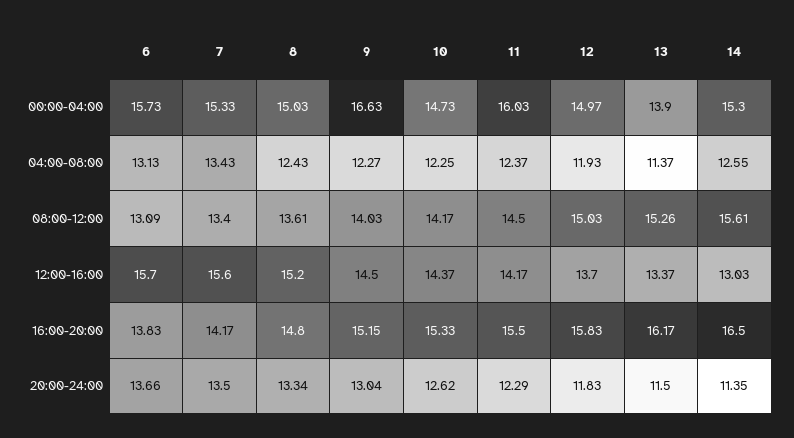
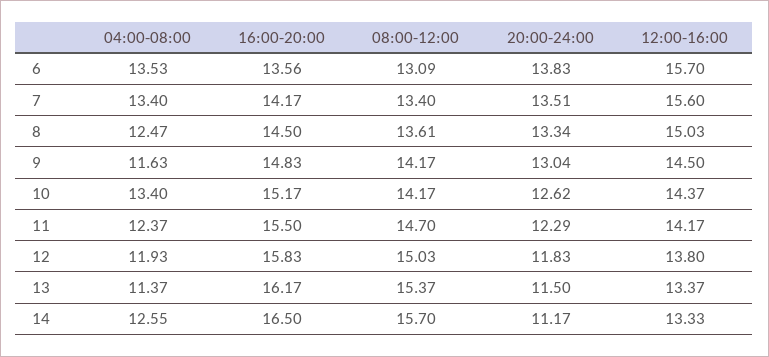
  {
    "6": {
-     "00:00-04:00": 15.73,
-     "04:00-08:00": 13.13,
+     "04:00-08:00": 13.53,
      "08:00-12:00": 13.09,
      "12:00-16:00": 15.7,
-     "16:00-20:00": 13.83,
+     "16:00-20:00": 13.56,
-     "20:00-24:00": 13.66
+     "20:00-24:00": 13.83
    },
    "7": {
-     "00:00-04:00": 15.33,
-     "04:00-08:00": 13.43,
+     "04:00-08:00": 13.4,
      "08:00-12:00": 13.4,
      "12:00-16:00": 15.6,
      "16:00-20:00": 14.17,
-     "20:00-24:00": 13.5
+     "20:00-24:00": 13.51
    },
    "8": {
-     "00:00-04:00": 15.03,
-     "04:00-08:00": 12.43,
+     "04:00-08:00": 12.47,
      "08:00-12:00": 13.61,
-     "12:00-16:00": 15.2,
+     "12:00-16:00": 15.03,
-     "16:00-20:00": 14.8,
+     "16:00-20:00": 14.5,
      "20:00-24:00": 13.34
    },
    "9": {
-     "00:00-04:00": 16.63,
-     "04:00-08:00": 12.27,
+     "04:00-08:00": 11.63,
-     "08:00-12:00": 14.03,
+     "08:00-12:00": 14.17,
      "12:00-16:00": 14.5,
-     "16:00-20:00": 15.15,
+     "16:00-20:00": 14.83,
      "20:00-24:00": 13.04
    },
    "10": {
-     "00:00-04:00": 14.73,
-     "04:00-08:00": 12.25,
+     "04:00-08:00": 13.4,
      "08:00-12:00": 14.17,
      "12:00-16:00": 14.37,
-     "16:00-20:00": 15.33,
+     "16:00-20:00": 15.17,
      "20:00-24:00": 12.62
    },
    "11": {
-     "00:00-04:00": 16.03,
      "04:00-08:00": 12.37,
-     "08:00-12:00": 14.5,
+     "08:00-12:00": 14.7,
      "12:00-16:00": 14.17,
      "16:00-20:00": 15.5,
      "20:00-24:00": 12.29
    },
    "12": {
-     "00:00-04:00": 14.97,
      "04:00-08:00": 11.93,
      "08:00-12:00": 15.03,
-     "12:00-16:00": 13.7,
+     "12:00-16:00": 13.8,
      "16:00-20:00": 15.83,
      "20:00-24:00": 11.83
    },
    "13": {
-     "00:00-04:00": 13.9,
      "04:00-08:00": 11.37,
-     "08:00-12:00": 15.26,
+     "08:00-12:00": 15.37,
      "12:00-16:00": 13.37,
      "16:00-20:00": 16.17,
      "20:00-24:00": 11.5
    },
    "14": {
-     "00:00-04:00": 15.3,
      "04:00-08:00": 12.55,
-     "08:00-12:00": 15.61,
+     "08:00-12:00": 15.7,
-     "12:00-16:00": 13.03,
+     "12:00-16:00": 13.33,
      "16:00-20:00": 16.5,
-     "20:00-24:00": 11.35
+     "20:00-24:00": 11.17
    }
  }

